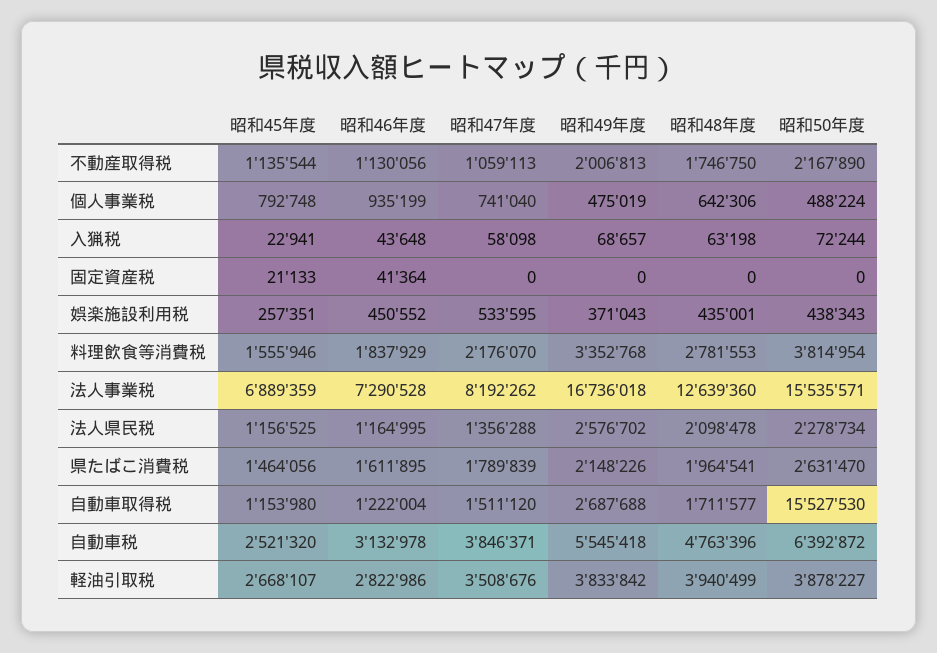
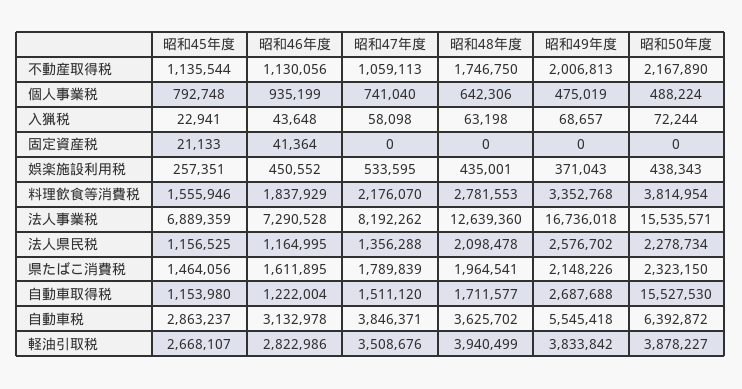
  {
    "昭和45年度": {
      "不動産取得税": 1135544,
      "個人事業税": 792748,
      "入猟税": 22941,
      "固定資産税": 21133,
      "娯楽施設利用税": 257351,
      "料理飲食等消費税": 1555946,
      "法人事業税": 6889359,
      "法人県民税": 1156525,
      "県たばこ消費税": 1464056,
      "自動車取得税": 1153980,
-     "自動車税": 2521320,
+     "自動車税": 2863237,
      "軽油引取税": 2668107
    },
    "昭和46年度": {
      "不動産取得税": 1130056,
      "個人事業税": 935199,
      "入猟税": 43648,
      "固定資産税": 41364,
      "娯楽施設利用税": 450552,
      "料理飲食等消費税": 1837929,
      "法人事業税": 7290528,
      "法人県民税": 1164995,
      "県たばこ消費税": 1611895,
      "自動車取得税": 1222004,
      "自動車税": 3132978,
      "軽油引取税": 2822986
    },
    "昭和47年度": {
      "不動産取得税": 1059113,
      "個人事業税": 741040,
      "入猟税": 58098,
      "固定資産税": 0,
      "娯楽施設利用税": 533595,
      "料理飲食等消費税": 2176070,
      "法人事業税": 8192262,
      "法人県民税": 1356288,
      "県たばこ消費税": 1789839,
      "自動車取得税": 1511120,
      "自動車税": 3846371,
      "軽油引取税": 3508676
    },
    "昭和49年度": {
      "不動産取得税": 2006813,
      "個人事業税": 475019,
      "入猟税": 68657,
      "固定資産税": 0,
      "娯楽施設利用税": 371043,
      "料理飲食等消費税": 3352768,
      "法人事業税": 16736018,
      "法人県民税": 2576702,
      "県たばこ消費税": 2148226,
      "自動車取得税": 2687688,
      "自動車税": 5545418,
      "軽油引取税": 3833842
    },
    "昭和48年度": {
      "不動産取得税": 1746750,
      "個人事業税": 642306,
      "入猟税": 63198,
      "固定資産税": 0,
      "娯楽施設利用税": 435001,
      "料理飲食等消費税": 2781553,
      "法人事業税": 12639360,
      "法人県民税": 2098478,
      "県たばこ消費税": 1964541,
      "自動車取得税": 1711577,
-     "自動車税": 4763396,
+     "自動車税": 3625702,
      "軽油引取税": 3940499
    },
    "昭和50年度": {
      "不動産取得税": 2167890,
      "個人事業税": 488224,
      "入猟税": 72244,
      "固定資産税": 0,
      "娯楽施設利用税": 438343,
      "料理飲食等消費税": 3814954,
      "法人事業税": 15535571,
      "法人県民税": 2278734,
-     "県たばこ消費税": 2631470,
+     "県たばこ消費税": 2323150,
      "自動車取得税": 15527530,
      "自動車税": 6392872,
      "軽油引取税": 3878227
    }
  }

